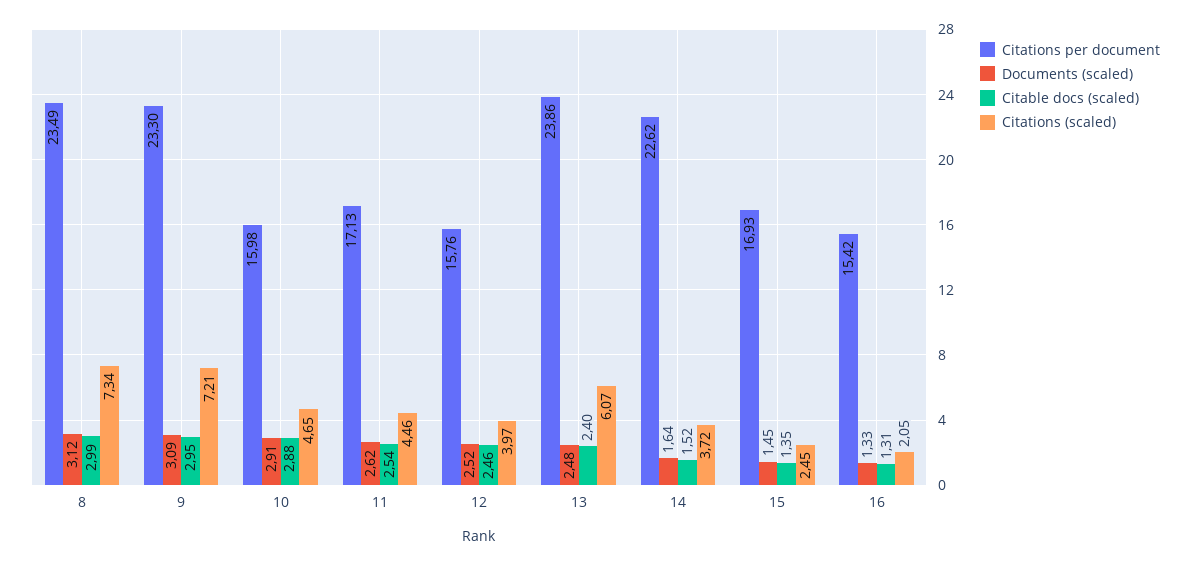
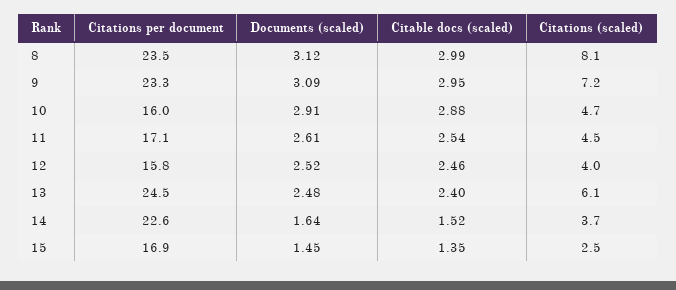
  {
    "Citations per document": {
      "8": 23.49,
      "9": 23.3,
      "10": 15.98,
      "11": 17.13,
      "12": 15.76,
-     "13": 23.86,
+     "13": 24.5,
      "14": 22.62,
-     "15": 16.93,
+     "15": 16.93
-     "16": 15.42
    },
    "Documents (scaled)": {
      "8": 3.12,
      "9": 3.09,
      "10": 2.91,
-     "11": 2.62,
+     "11": 2.61,
      "12": 2.52,
      "13": 2.48,
      "14": 1.64,
-     "15": 1.45,
+     "15": 1.45
-     "16": 1.33
    },
    "Citable docs (scaled)": {
      "8": 2.99,
      "9": 2.95,
      "10": 2.88,
      "11": 2.54,
      "12": 2.46,
      "13": 2.4,
      "14": 1.52,
-     "15": 1.35,
+     "15": 1.35
-     "16": 1.31
    },
    "Citations (scaled)": {
-     "8": 7.34,
+     "8": 8.1,
      "9": 7.21,
      "10": 4.65,
      "11": 4.46,
      "12": 3.97,
      "13": 6.07,
      "14": 3.72,
-     "15": 2.45,
+     "15": 2.45
-     "16": 2.05
    }
  }

